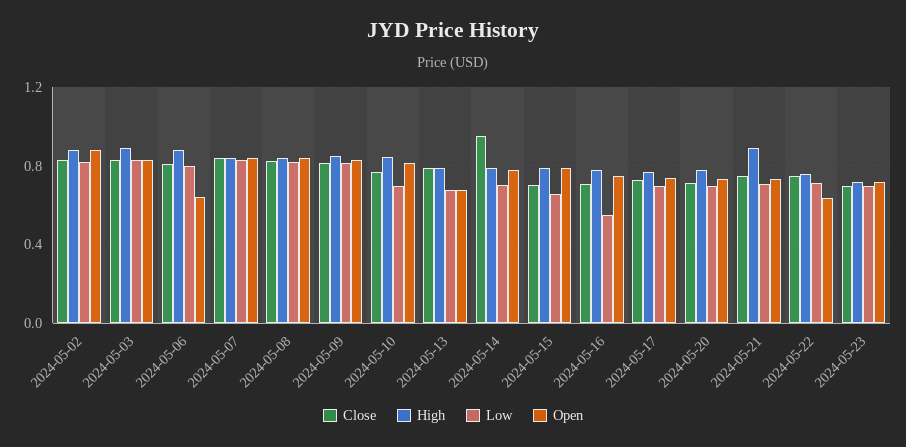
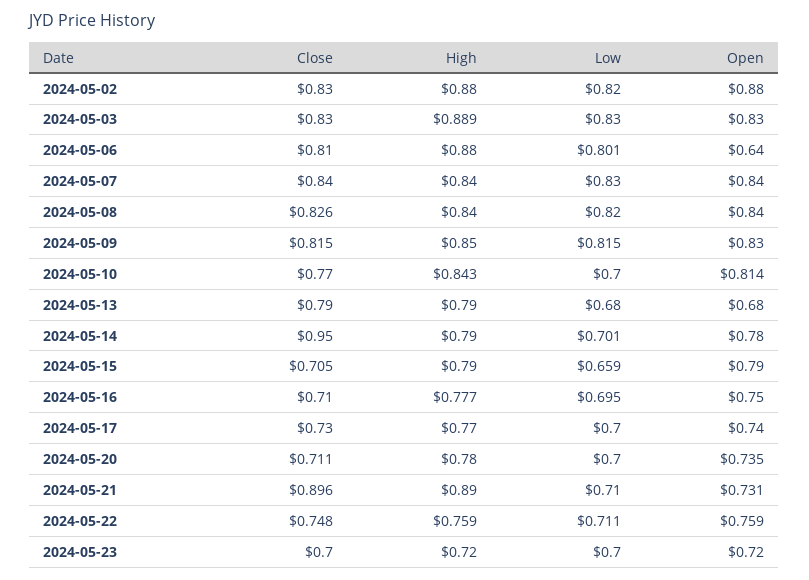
  {
    "Close": {
      "2024-05-02": 0.83,
      "2024-05-03": 0.83,
      "2024-05-06": 0.81,
      "2024-05-07": 0.84,
      "2024-05-08": 0.826,
      "2024-05-09": 0.815,
      "2024-05-10": 0.77,
      "2024-05-13": 0.79,
      "2024-05-14": 0.95,
      "2024-05-15": 0.705,
      "2024-05-16": 0.71,
      "2024-05-17": 0.73,
      "2024-05-20": 0.711,
-     "2024-05-21": 0.75,
+     "2024-05-21": 0.896,
      "2024-05-22": 0.748,
      "2024-05-23": 0.7
    },
    "High": {
      "2024-05-02": 0.88,
      "2024-05-03": 0.889,
      "2024-05-06": 0.88,
      "2024-05-07": 0.84,
      "2024-05-08": 0.84,
      "2024-05-09": 0.85,
      "2024-05-10": 0.843,
      "2024-05-13": 0.79,
      "2024-05-14": 0.79,
      "2024-05-15": 0.79,
      "2024-05-16": 0.777,
      "2024-05-17": 0.77,
      "2024-05-20": 0.78,
      "2024-05-21": 0.89,
      "2024-05-22": 0.759,
      "2024-05-23": 0.72
    },
    "Low": {
      "2024-05-02": 0.82,
      "2024-05-03": 0.83,
      "2024-05-06": 0.801,
      "2024-05-07": 0.83,
      "2024-05-08": 0.82,
      "2024-05-09": 0.815,
      "2024-05-10": 0.7,
      "2024-05-13": 0.68,
      "2024-05-14": 0.701,
      "2024-05-15": 0.659,
-     "2024-05-16": 0.55,
+     "2024-05-16": 0.695,
      "2024-05-17": 0.7,
      "2024-05-20": 0.7,
      "2024-05-21": 0.71,
      "2024-05-22": 0.711,
      "2024-05-23": 0.7
    },
    "Open": {
      "2024-05-02": 0.88,
      "2024-05-03": 0.83,
      "2024-05-06": 0.64,
      "2024-05-07": 0.84,
      "2024-05-08": 0.84,
      "2024-05-09": 0.83,
      "2024-05-10": 0.814,
      "2024-05-13": 0.68,
      "2024-05-14": 0.78,
      "2024-05-15": 0.79,
      "2024-05-16": 0.75,
      "2024-05-17": 0.74,
      "2024-05-20": 0.735,
      "2024-05-21": 0.731,
-     "2024-05-22": 0.65,
+     "2024-05-22": 0.759,
      "2024-05-23": 0.72
    }
  }

